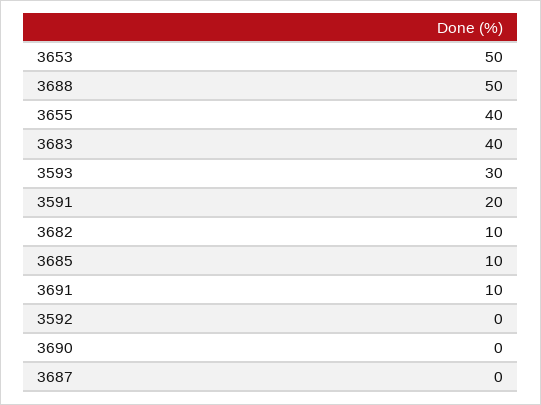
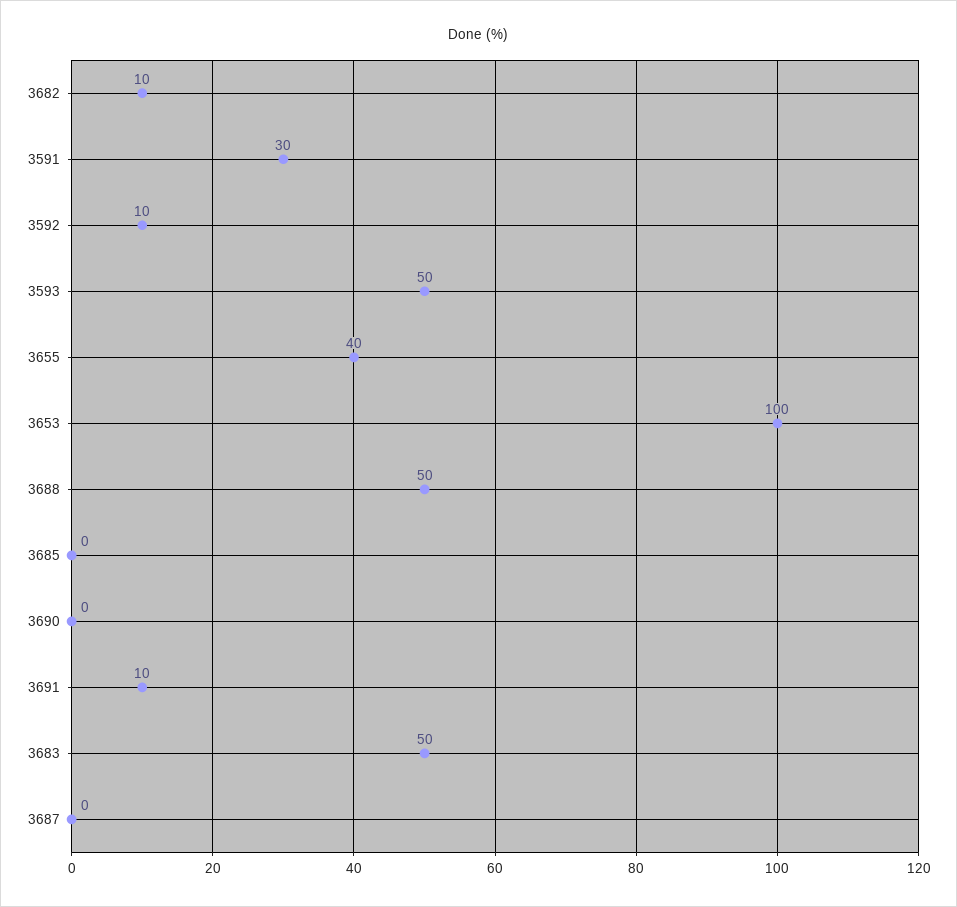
  {
-   "3653": 50,
+   "3653": 100,
    "3688": 50,
    "3655": 40,
-   "3683": 40,
+   "3683": 50,
-   "3593": 30,
+   "3593": 50,
-   "3591": 20,
+   "3591": 30,
    "3682": 10,
-   "3685": 10,
+   "3685": 0,
    "3691": 10,
-   "3592": 0,
+   "3592": 10,
    "3690": 0,
    "3687": 0
  }

